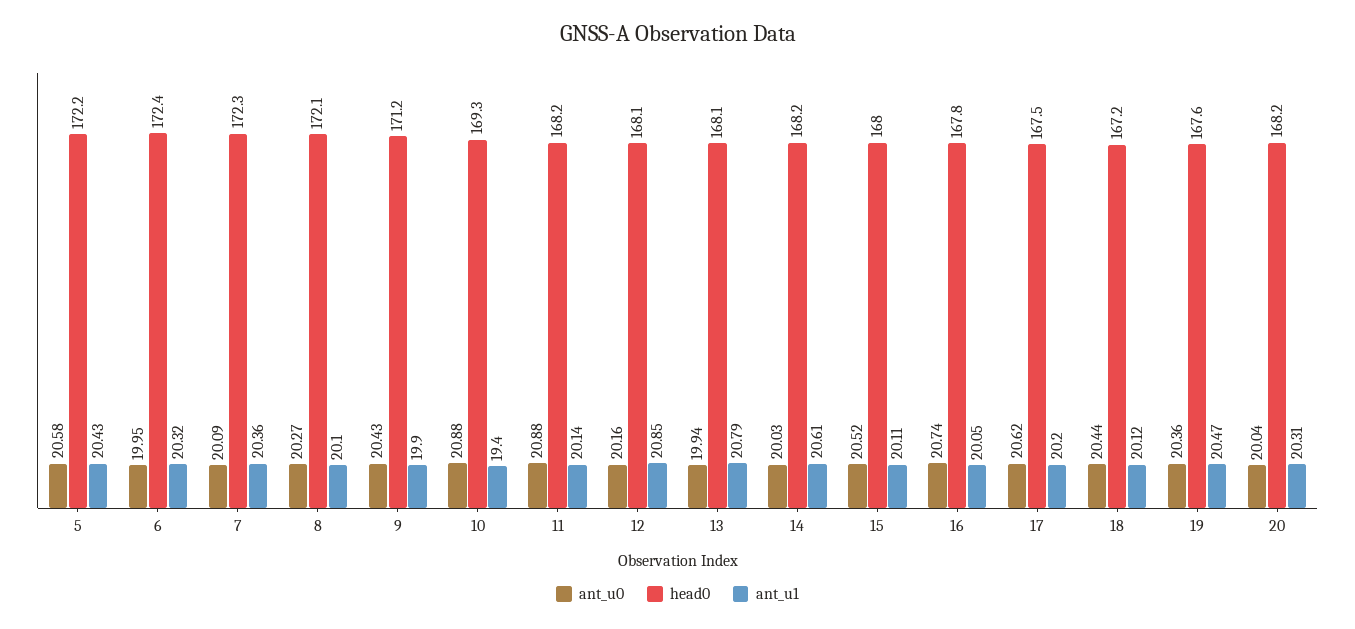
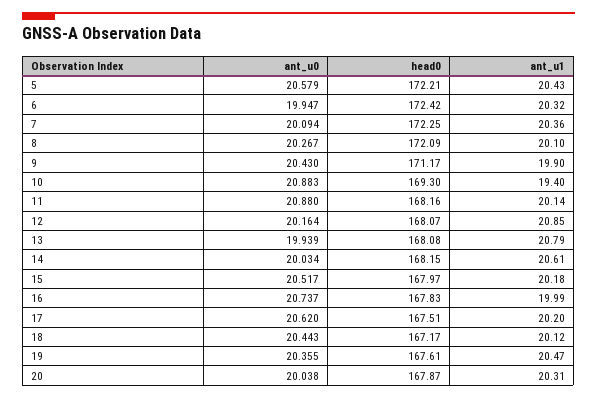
  {
    "ant_u0": {
      "5": 20.579,
      "6": 19.947,
      "7": 20.094,
      "8": 20.267,
      "9": 20.43,
      "10": 20.883,
      "11": 20.88,
      "12": 20.164,
      "13": 19.939,
      "14": 20.034,
      "15": 20.517,
      "16": 20.737,
      "17": 20.62,
      "18": 20.443,
      "19": 20.355,
      "20": 20.038
    },
    "head0": {
      "5": 172.21,
      "6": 172.42,
      "7": 172.25,
      "8": 172.09,
      "9": 171.17,
      "10": 169.3,
      "11": 168.16,
      "12": 168.07,
      "13": 168.08,
      "14": 168.15,
      "15": 167.97,
      "16": 167.83,
      "17": 167.51,
      "18": 167.17,
      "19": 167.61,
-     "20": 168.2
+     "20": 167.87
    },
    "ant_u1": {
      "5": 20.43,
      "6": 20.32,
      "7": 20.36,
      "8": 20.1,
      "9": 19.9,
      "10": 19.4,
      "11": 20.14,
      "12": 20.85,
      "13": 20.79,
      "14": 20.61,
-     "15": 20.11,
+     "15": 20.18,
-     "16": 20.05,
+     "16": 19.99,
      "17": 20.2,
      "18": 20.12,
      "19": 20.47,
      "20": 20.31
    }
  }

